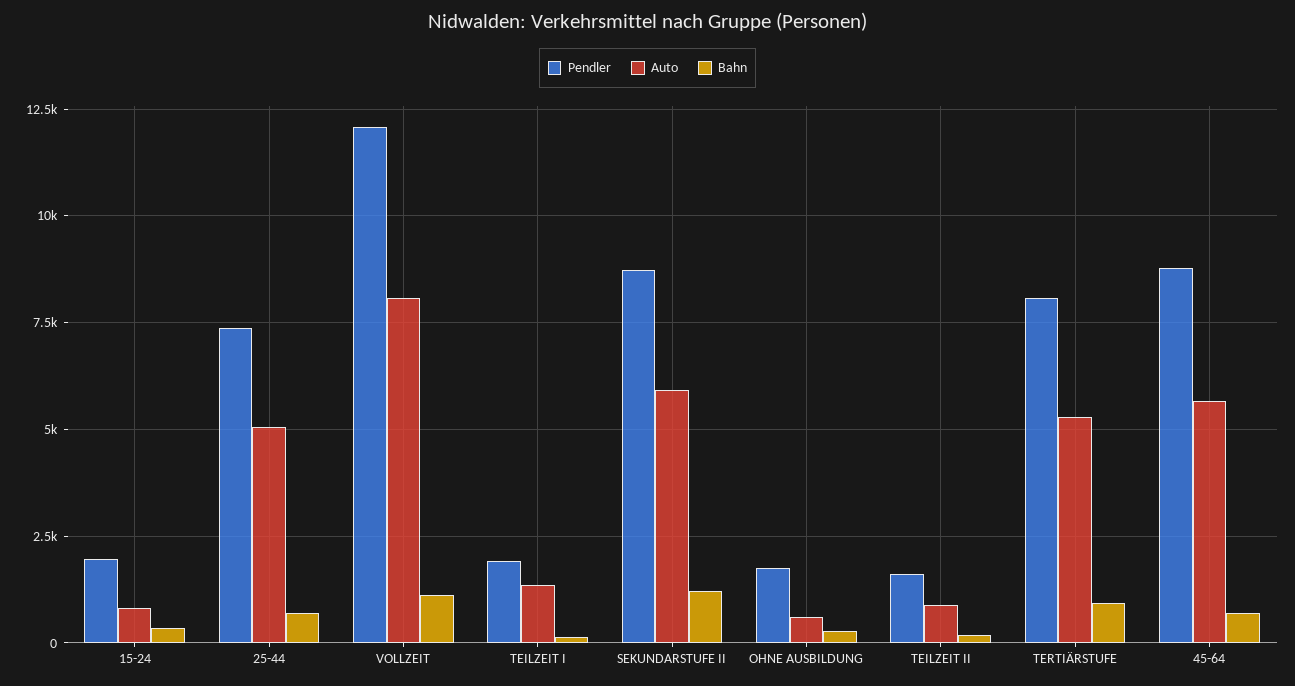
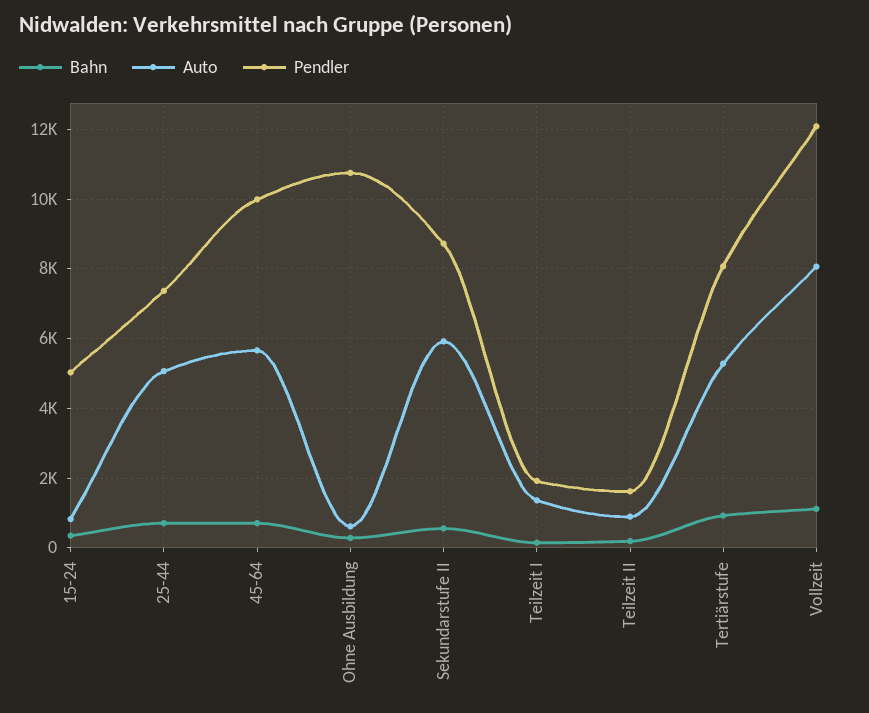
  {
    "Pendler": {
-     "15-24": 2000,
+     "15-24": 5000,
      "25-44": 7400,
      "VOLLZEIT": 12000,
      "TEILZEIT I": 2000,
      "SEKUNDARSTUFE II": 8800,
-     "OHNE AUSBILDUNG": 1750,
+     "OHNE AUSBILDUNG": 10800,
      "TEILZEIT II": 1600,
      "TERTIÄRSTUFE": 8000,
-     "45-64": 8750
+     "45-64": 10000
    },
    "Auto": {
      "15-24": 800,
      "25-44": 5000,
      "VOLLZEIT": 8000,
      "TEILZEIT I": 1400,
      "SEKUNDARSTUFE II": 6000,
      "OHNE AUSBILDUNG": 600,
      "TEILZEIT II": 800,
      "TERTIÄRSTUFE": 5200,
      "45-64": 5600
    },
    "Bahn": {
      "15-24": 400,
      "25-44": 800,
      "VOLLZEIT": 1200,
      "TEILZEIT I": 200,
-     "SEKUNDARSTUFE II": 1250,
+     "SEKUNDARSTUFE II": 600,
      "OHNE AUSBILDUNG": 200,
      "TEILZEIT II": 200,
      "TERTIÄRSTUFE": 1000,
      "45-64": 800
    }
  }

